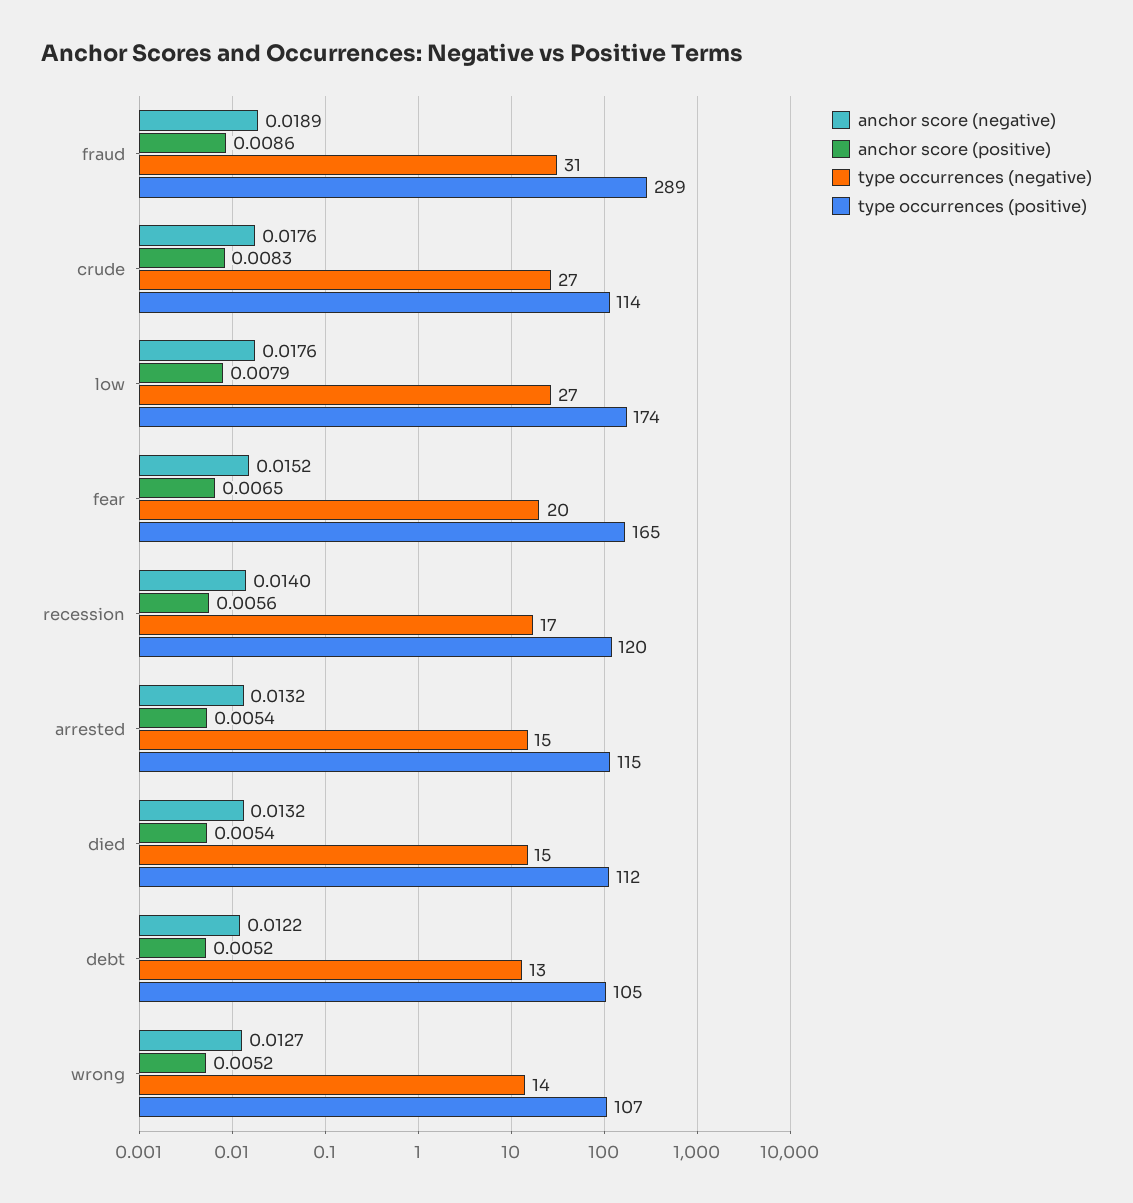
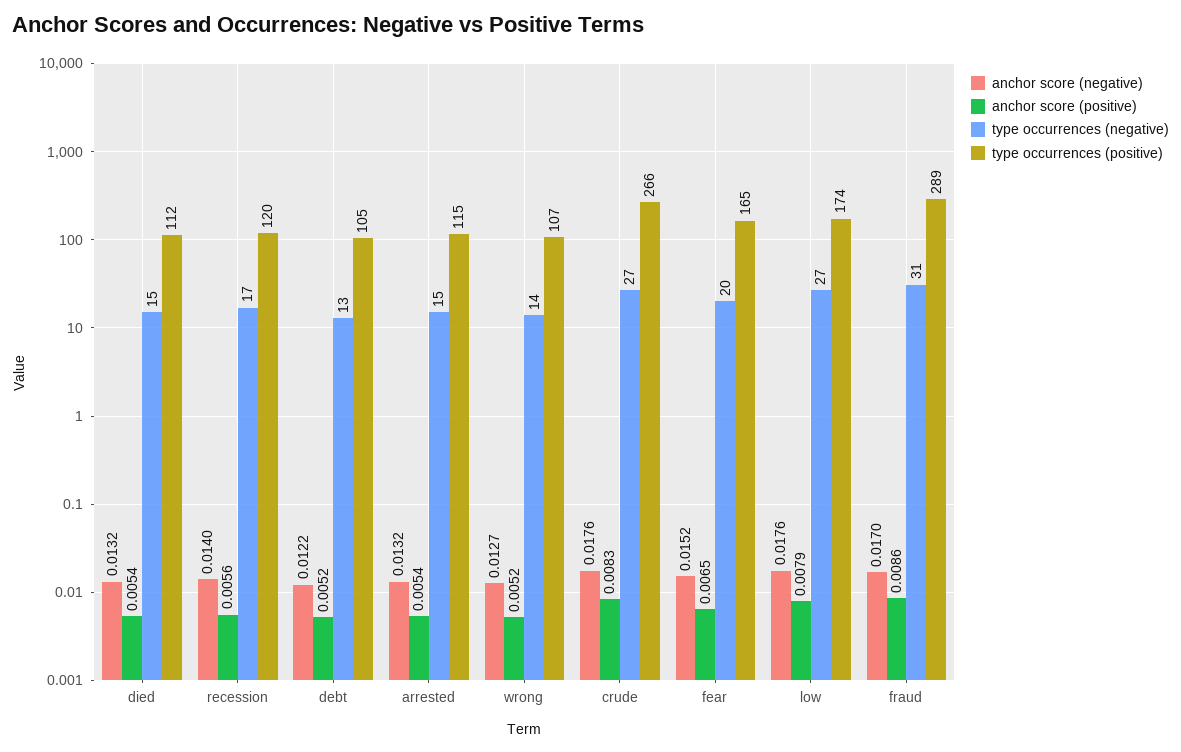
  {
    "anchor score (negative)": {
-     "fraud": 0.0189,
+     "fraud": 0.017,
      "crude": 0.0176,
      "low": 0.0176,
      "fear": 0.0152,
      "recession": 0.014,
      "arrested": 0.0132,
      "died": 0.0132,
      "debt": 0.0122,
      "wrong": 0.0127
    },
    "anchor score (positive)": {
      "fraud": 0.0086,
      "crude": 0.0083,
      "low": 0.0079,
      "fear": 0.0065,
      "recession": 0.0056,
      "arrested": 0.0054,
      "died": 0.0054,
      "debt": 0.0052,
      "wrong": 0.0052
    },
    "type occurrences (negative)": {
      "fraud": 31,
      "crude": 27,
      "low": 27,
      "fear": 20,
      "recession": 17,
      "arrested": 15,
      "died": 15,
      "debt": 13,
      "wrong": 14
    },
    "type occurrences (positive)": {
      "fraud": 289,
-     "crude": 114,
+     "crude": 266,
      "low": 174,
      "fear": 165,
      "recession": 120,
      "arrested": 115,
      "died": 112,
      "debt": 105,
      "wrong": 107
    }
  }

